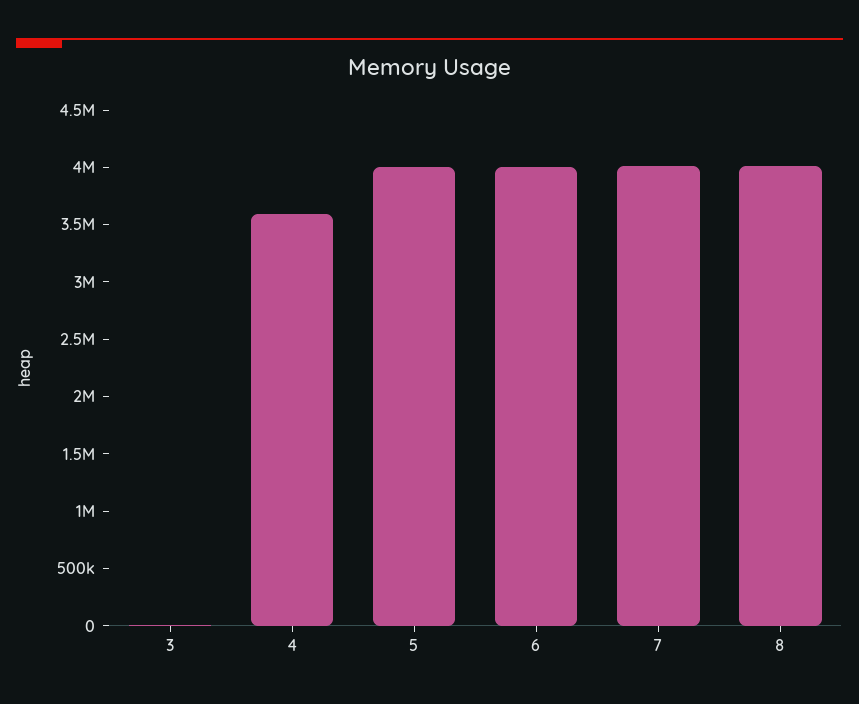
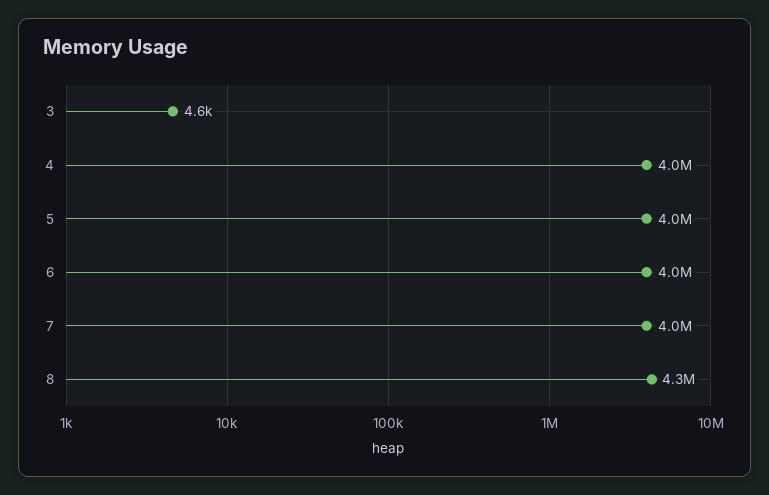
  {
    "3": 4600,
-   "4": 3600000,
+   "4": 4000000,
    "5": 4000000,
    "6": 4000000,
    "7": 4000000,
-   "8": 4000000
+   "8": 4300000
  }

